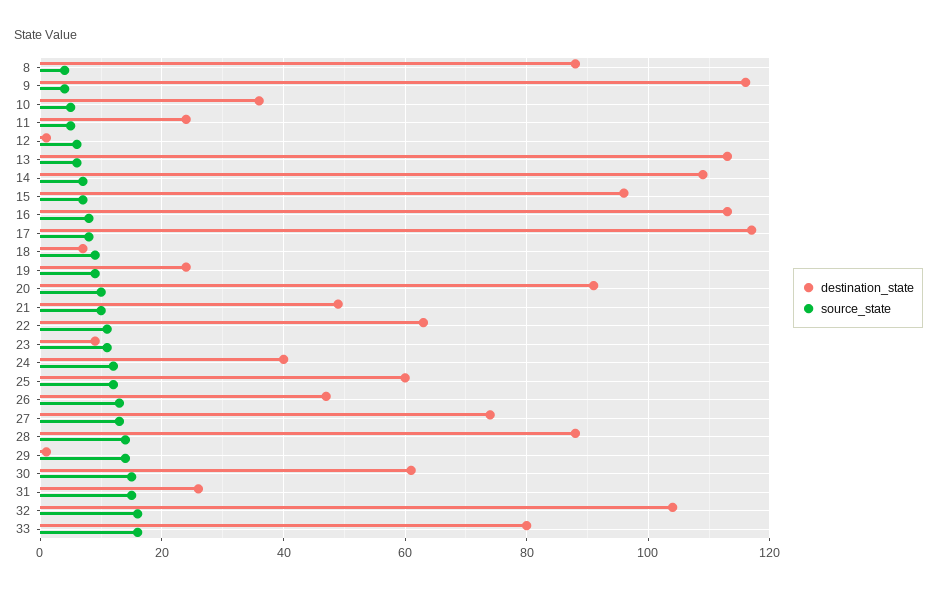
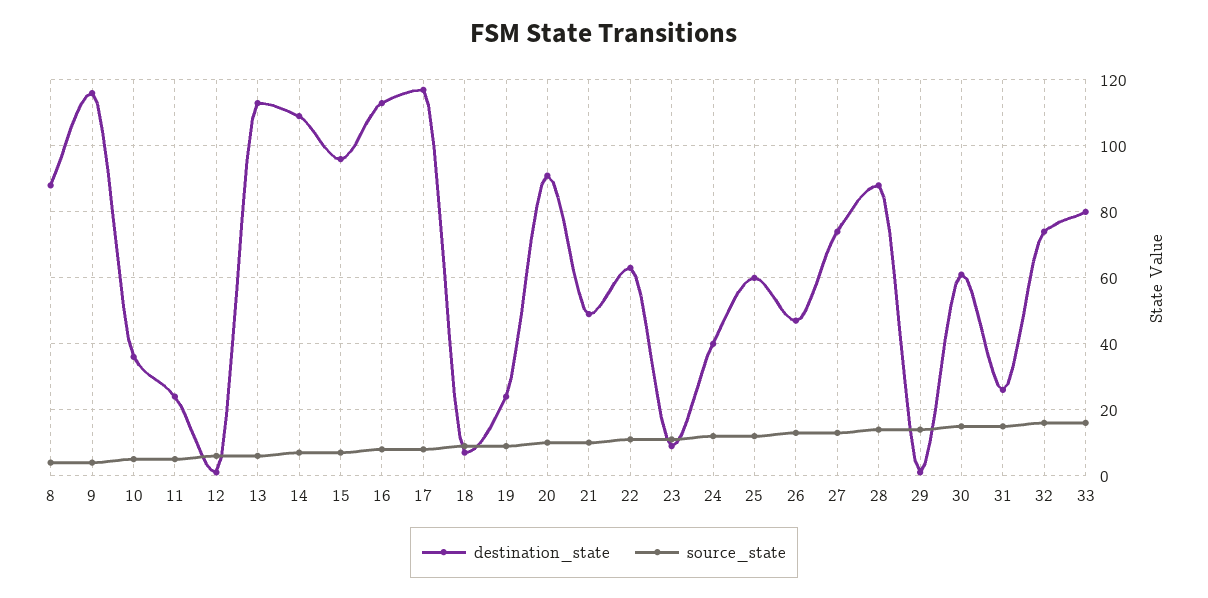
  {
    "destination_state": {
      "8": 90,
      "9": 115,
      "10": 35,
      "11": 25,
      "12": 0,
      "13": 115,
      "14": 110,
      "15": 95,
      "16": 115,
      "17": 115,
      "18": 5,
      "19": 25,
      "20": 90,
      "21": 50,
      "22": 65,
      "23": 10,
      "24": 40,
      "25": 60,
      "26": 45,
      "27": 75,
      "28": 90,
      "29": 0,
      "30": 60,
      "31": 25,
-     "32": 105,
+     "32": 75,
      "33": 80
    },
    "source_state": {
      "8": 5,
      "9": 5,
      "10": 5,
      "11": 5,
      "12": 5,
      "13": 5,
      "14": 5,
      "15": 5,
      "16": 10,
      "17": 10,
      "18": 10,
      "19": 10,
      "20": 10,
      "21": 10,
      "22": 10,
      "23": 10,
      "24": 10,
      "25": 10,
      "26": 15,
      "27": 15,
      "28": 15,
      "29": 15,
      "30": 15,
      "31": 15,
      "32": 15,
      "33": 15
    }
  }

